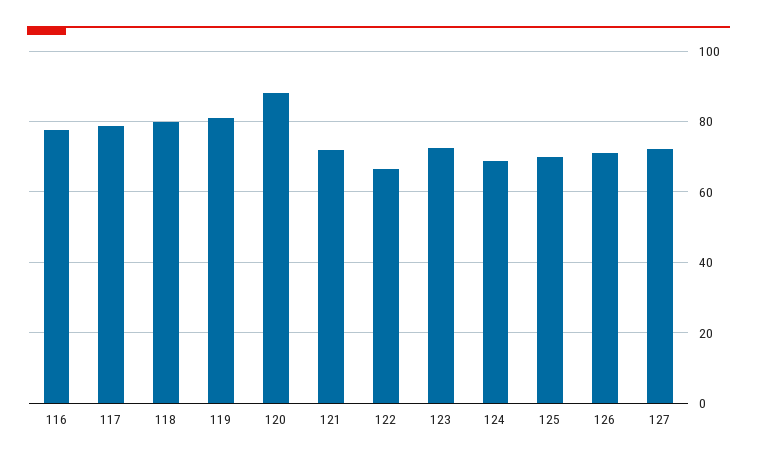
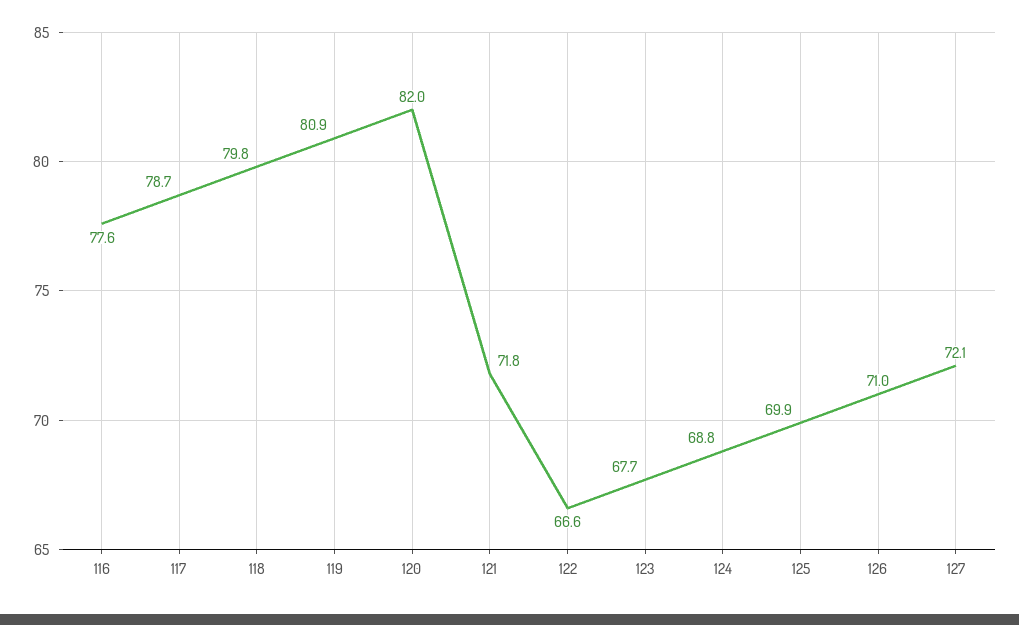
  {
    "116": 77.6,
    "117": 78.7,
    "118": 79.8,
    "119": 80.9,
-   "120": 88,
+   "120": 82,
    "121": 71.8,
    "122": 66.6,
-   "123": 72,
+   "123": 67.7,
    "124": 68.8,
    "125": 69.9,
    "126": 71,
    "127": 72.1
  }

